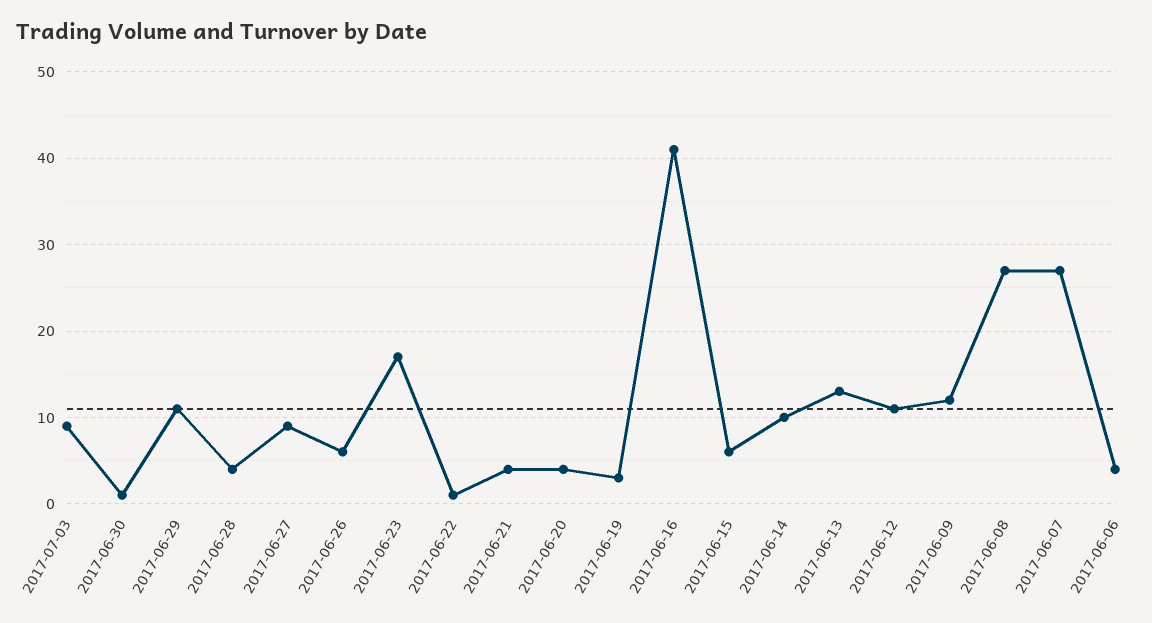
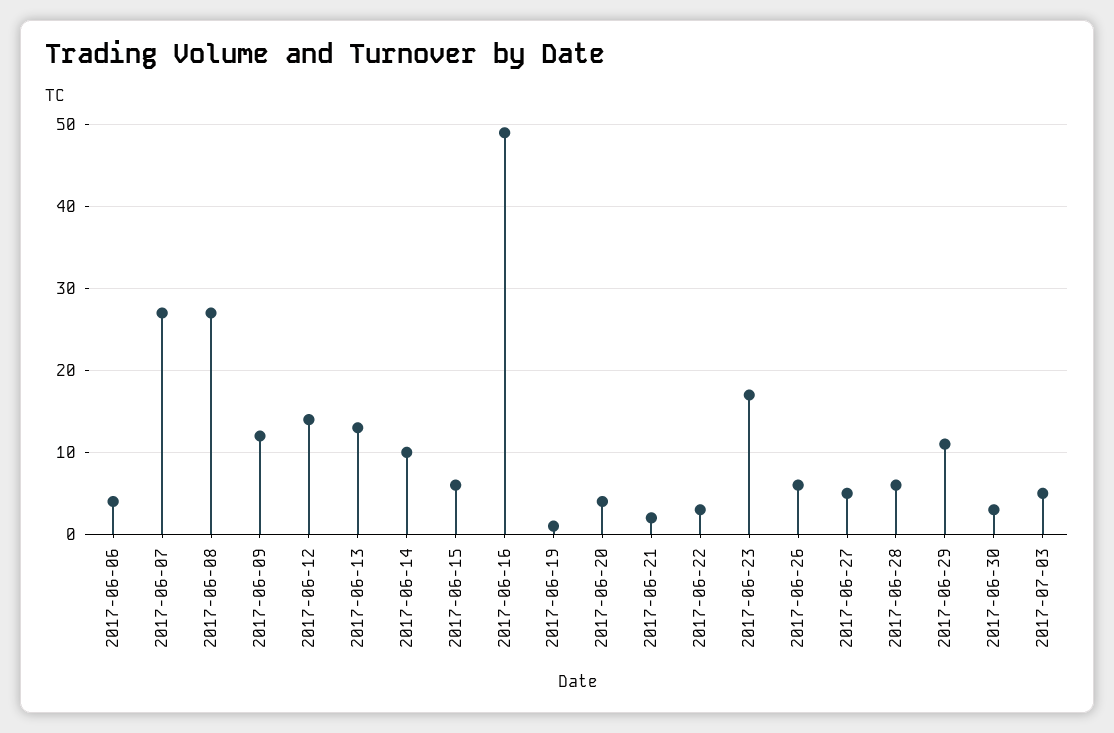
  {
-   "2017-07-03": 9,
+   "2017-07-03": 5,
-   "2017-06-30": 1,
+   "2017-06-30": 3,
    "2017-06-29": 11,
-   "2017-06-28": 4,
+   "2017-06-28": 6,
-   "2017-06-27": 9,
+   "2017-06-27": 5,
    "2017-06-26": 6,
    "2017-06-23": 17,
-   "2017-06-22": 1,
+   "2017-06-22": 3,
-   "2017-06-21": 4,
+   "2017-06-21": 2,
    "2017-06-20": 4,
-   "2017-06-19": 3,
+   "2017-06-19": 1,
-   "2017-06-16": 41,
+   "2017-06-16": 49,
    "2017-06-15": 6,
    "2017-06-14": 10,
    "2017-06-13": 13,
-   "2017-06-12": 11,
+   "2017-06-12": 14,
    "2017-06-09": 12,
    "2017-06-08": 27,
    "2017-06-07": 27,
    "2017-06-06": 4
  }

